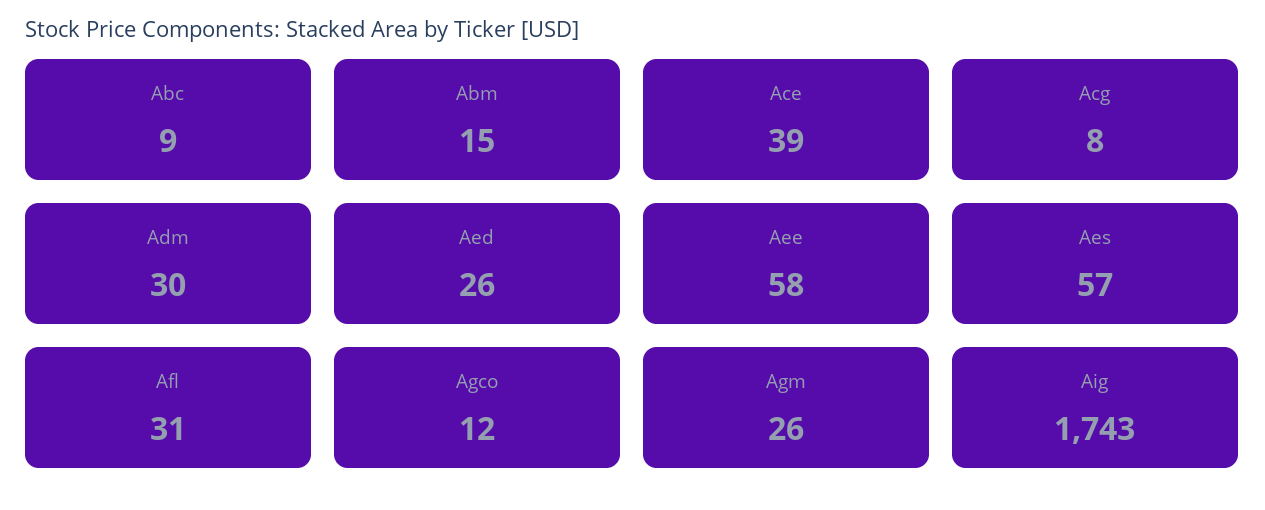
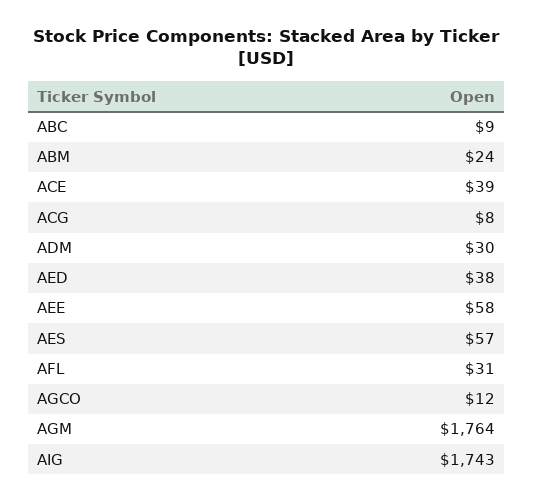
  {
    "Abc": 9,
-   "Abm": 15,
+   "Abm": 24,
    "Ace": 39,
    "Acg": 8,
    "Adm": 30,
-   "Aed": 26,
+   "Aed": 38,
    "Aee": 58,
    "Aes": 57,
    "Afl": 31,
    "Agco": 12,
-   "Agm": 26,
+   "Agm": 1764,
    "Aig": 1743
  }

